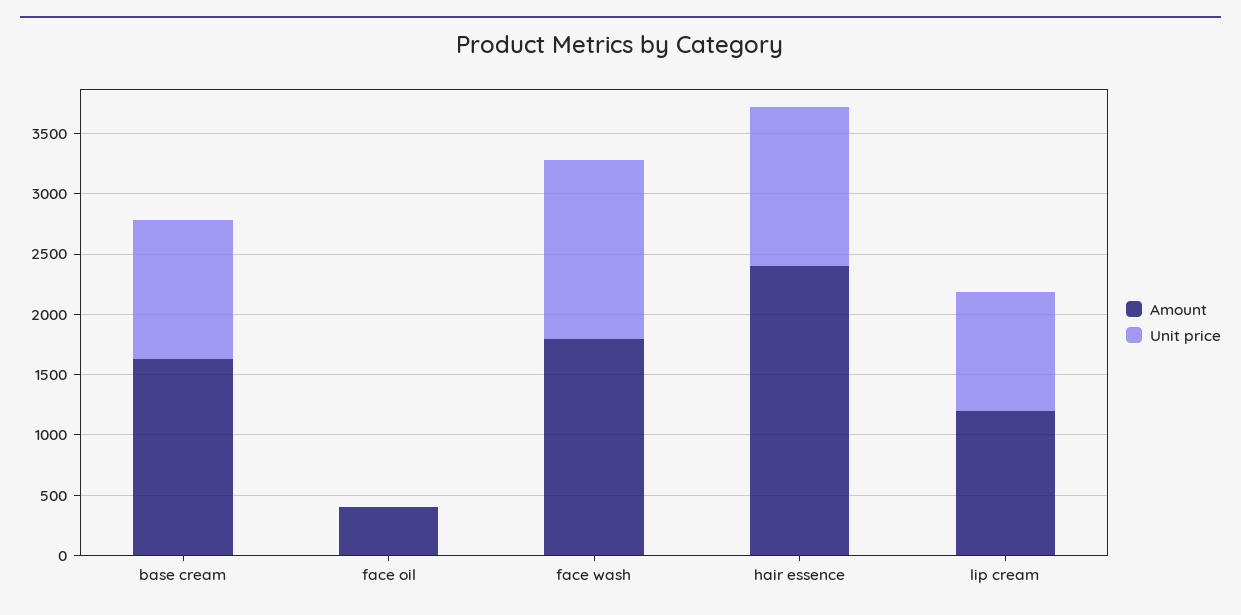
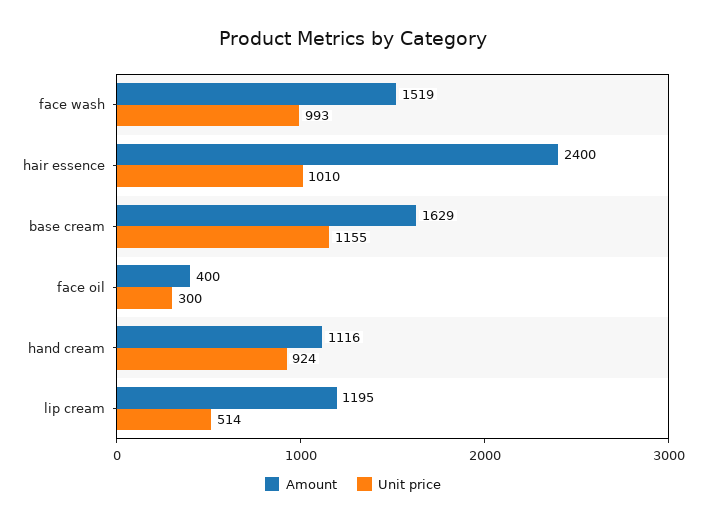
  {
    "Amount": {
      "base cream": 1629,
      "face oil": 400,
-     "face wash": 1800,
+     "face wash": 1519,
      "hair essence": 2400,
-     "lip cream": 1195
+     "lip cream": 1195,
+     "hand cream": 1116
    },
    "Unit price": {
      "base cream": 1155,
-     "face oil": 0,
+     "face oil": 300,
-     "face wash": 1500,
+     "face wash": 993,
-     "hair essence": 1300,
+     "hair essence": 1010,
-     "lip cream": 1000
+     "lip cream": 514,
+     "hand cream": 924
    }
  }

